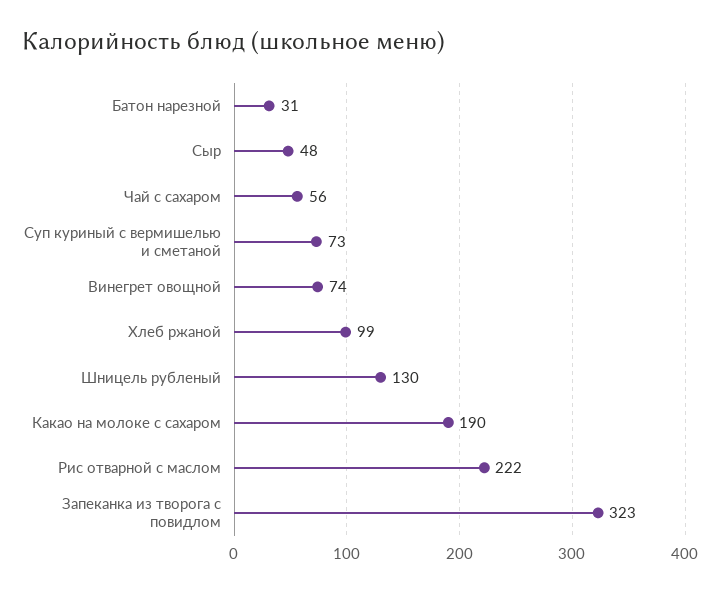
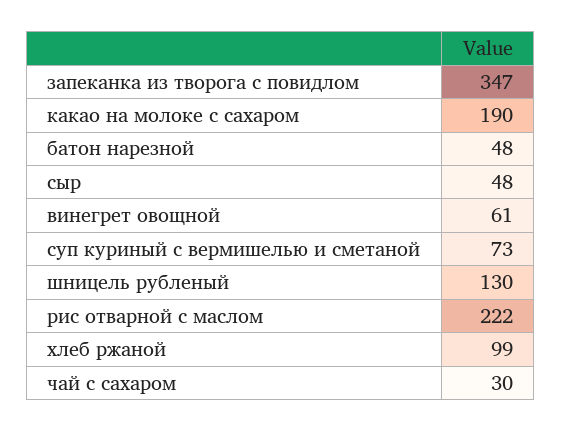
  {
-   "Батон нарезной": 31,
+   "Батон нарезной": 48,
    "Сыр": 48,
-   "Чай с сахаром": 56,
+   "Чай с сахаром": 30,
    "Суп куриный с вермишелью и сметаной": 73,
-   "Винегрет овощной": 74,
+   "Винегрет овощной": 61,
    "Хлеб ржаной": 99,
    "Шницель рубленый": 130,
    "Какао на молоке с сахаром": 190,
    "Рис отварной с маслом": 222,
-   "Запеканка из творога с повидлом": 323
+   "Запеканка из творога с повидлом": 347
  }

